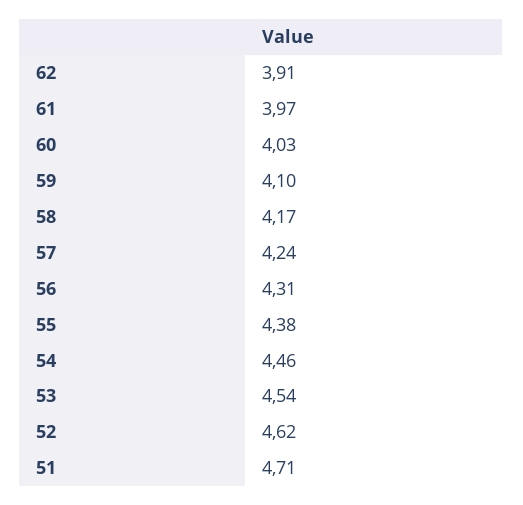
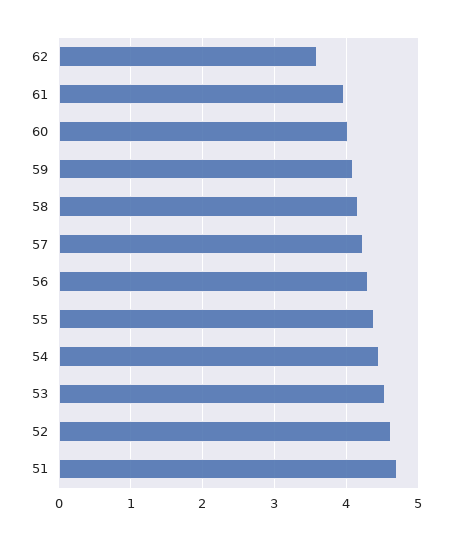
  {
-   "62": 3.91,
+   "62": 3.6,
    "61": 3.97,
    "60": 4.03,
    "59": 4.1,
    "58": 4.17,
    "57": 4.24,
    "56": 4.31,
    "55": 4.38,
    "54": 4.46,
    "53": 4.54,
    "52": 4.62,
    "51": 4.71
  }

